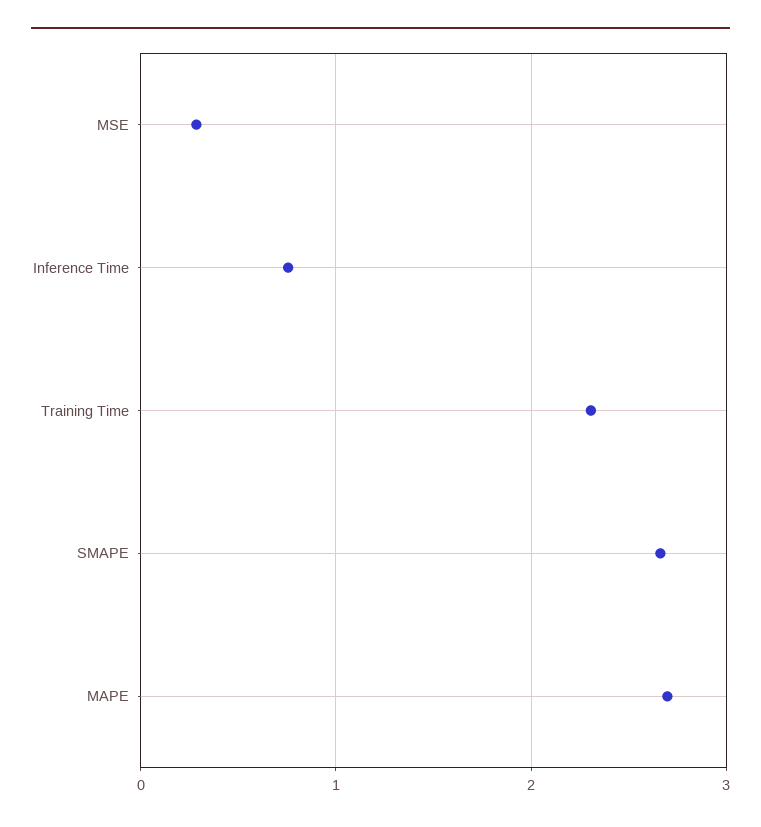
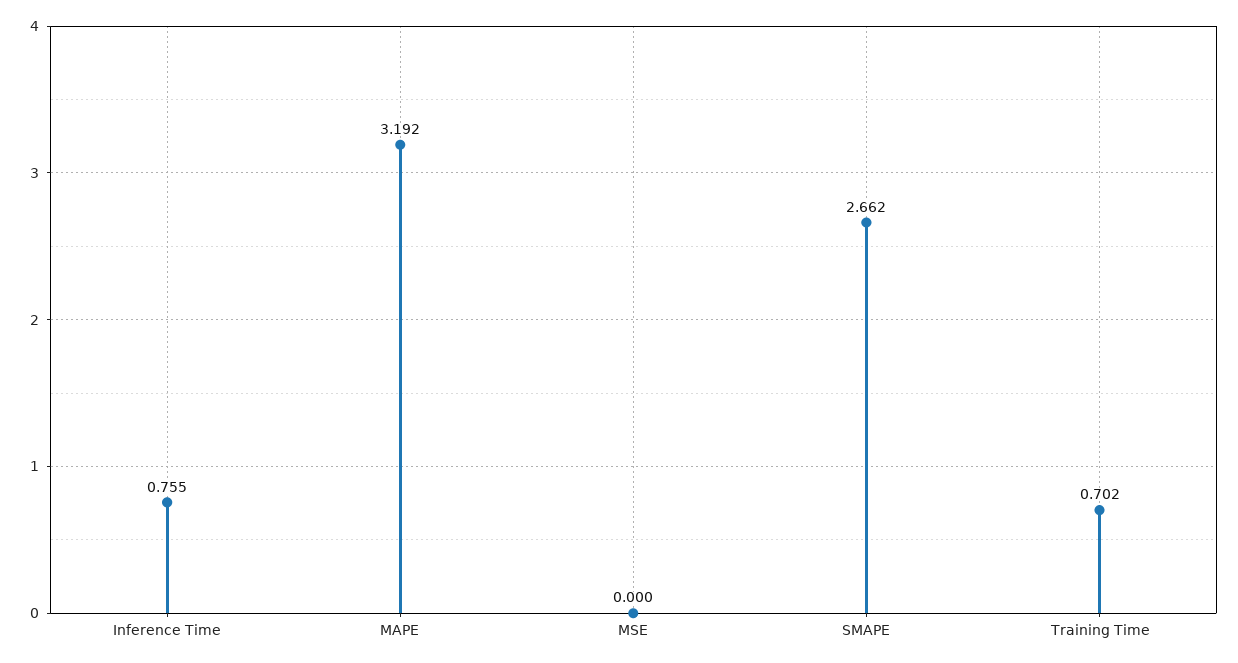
  {
-   "MSE": 0.3,
+   "MSE": 0,
    "Inference Time": 0.755,
-   "Training Time": 2.3,
+   "Training Time": 0.702,
    "SMAPE": 2.662,
-   "MAPE": 2.7
+   "MAPE": 3.192
  }

